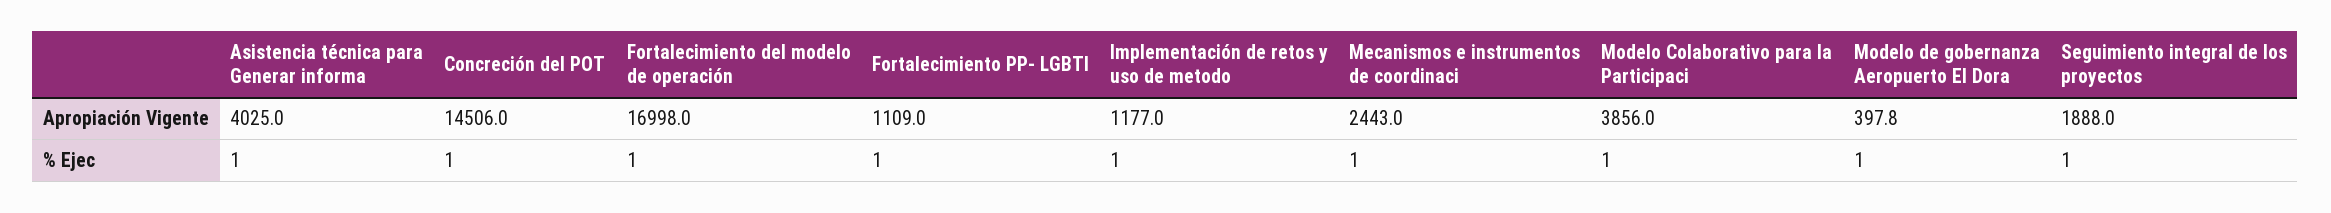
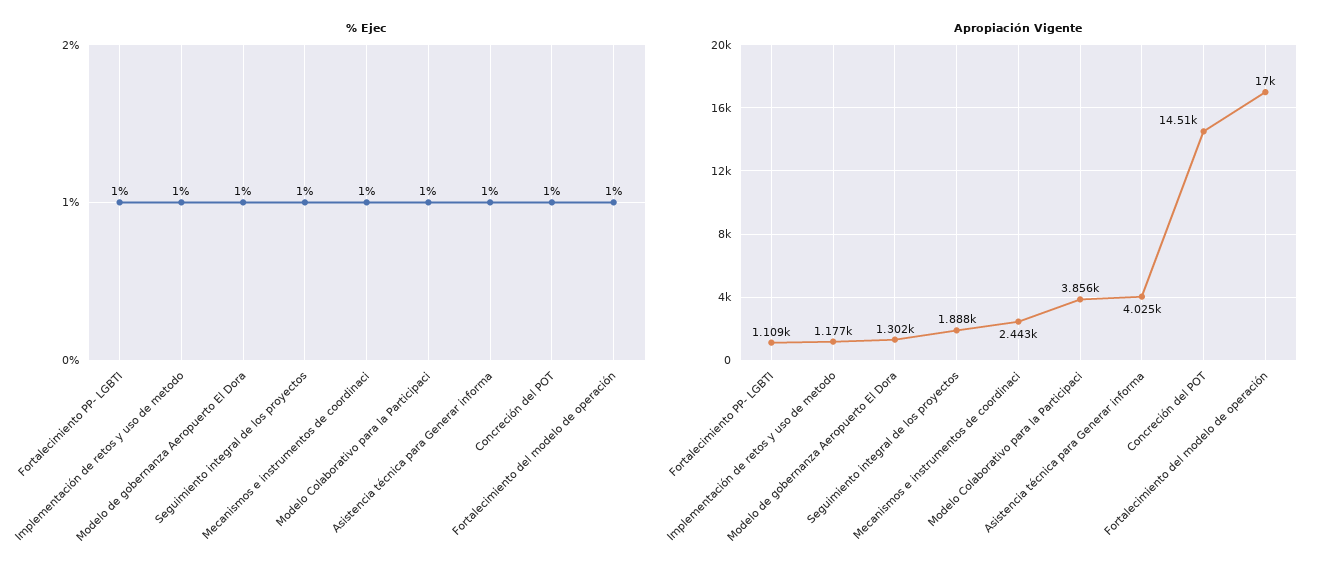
  {
    "Apropiación Vigente": {
      "Asistencia técnica para Generar informa": 4025,
      "Concreción del POT": 14506,
      "Fortalecimiento del modelo de operación": 16998,
      "Fortalecimiento PP- LGBTI": 1109,
      "Implementación de retos y uso de metodo": 1177,
      "Mecanismos e instrumentos de coordinaci": 2443,
      "Modelo Colaborativo para la Participaci": 3856,
-     "Modelo de gobernanza Aeropuerto El Dora": 397.8,
+     "Modelo de gobernanza Aeropuerto El Dora": 1302,
      "Seguimiento integral de los proyectos": 1888
    },
    "% Ejec": {
      "Asistencia técnica para Generar informa": 1,
      "Concreción del POT": 1,
      "Fortalecimiento del modelo de operación": 1,
      "Fortalecimiento PP- LGBTI": 1,
      "Implementación de retos y uso de metodo": 1,
      "Mecanismos e instrumentos de coordinaci": 1,
      "Modelo Colaborativo para la Participaci": 1,
      "Modelo de gobernanza Aeropuerto El Dora": 1,
      "Seguimiento integral de los proyectos": 1
    }
  }

